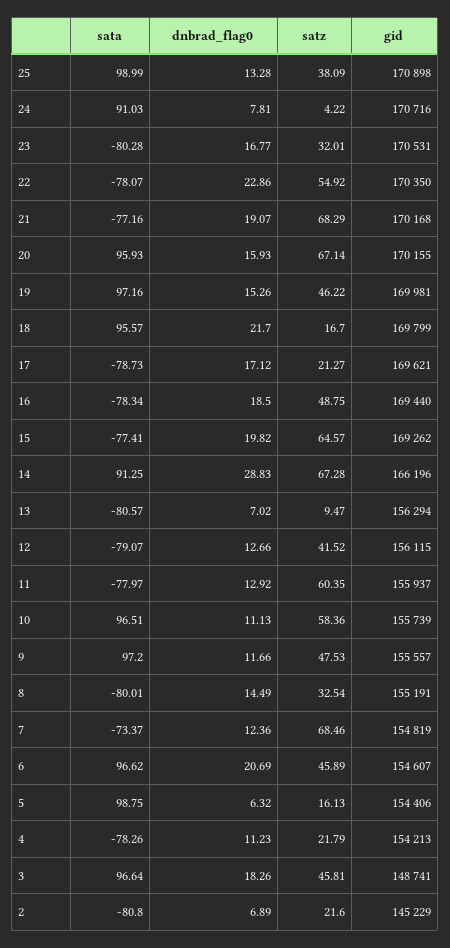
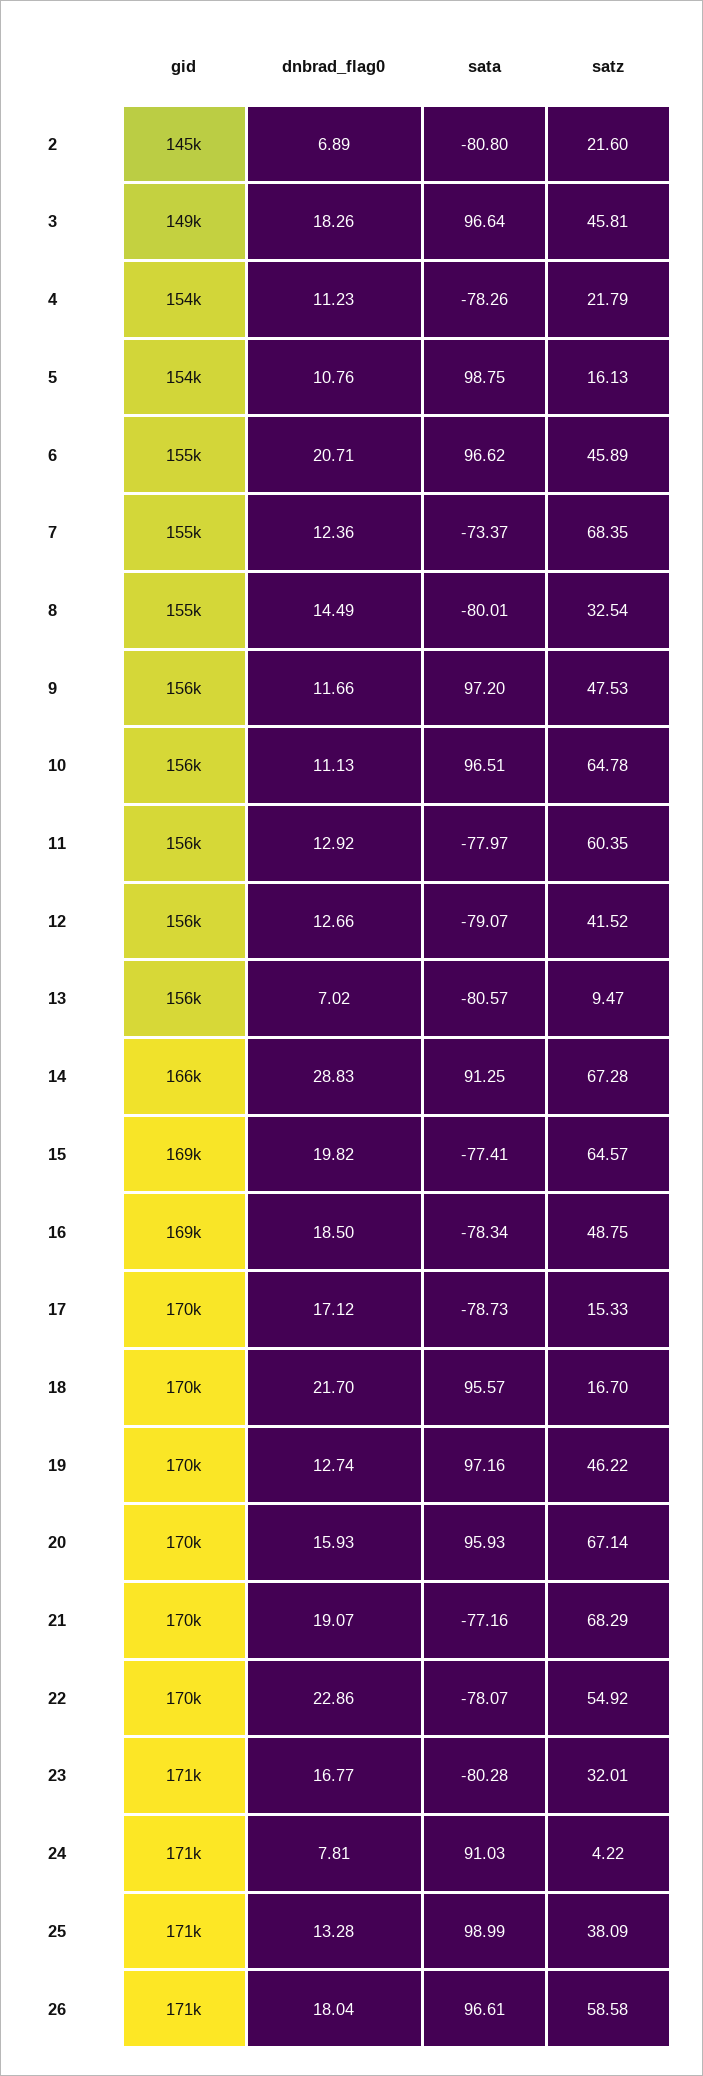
  {
    "sata": {
      "25": 98.99,
      "24": 91.03,
      "23": -80.28,
      "22": -78.07,
      "21": -77.16,
      "20": 95.93,
      "19": 97.16,
      "18": 95.57,
      "17": -78.73,
      "16": -78.34,
      "15": -77.41,
      "14": 91.25,
      "13": -80.57,
      "12": -79.07,
      "11": -77.97,
      "10": 96.51,
      "9": 97.2,
      "8": -80.01,
      "7": -73.37,
      "6": 96.62,
      "5": 98.75,
      "4": -78.26,
      "3": 96.64,
-     "2": -80.8
+     "2": -80.8,
+     "26": 96.61
    },
    "dnbrad_flag0": {
      "25": 13.28,
      "24": 7.81,
      "23": 16.77,
      "22": 22.86,
      "21": 19.07,
      "20": 15.93,
-     "19": 15.26,
+     "19": 12.74,
      "18": 21.7,
      "17": 17.12,
      "16": 18.5,
      "15": 19.82,
      "14": 28.83,
      "13": 7.02,
      "12": 12.66,
      "11": 12.92,
      "10": 11.13,
      "9": 11.66,
      "8": 14.49,
      "7": 12.36,
-     "6": 20.69,
+     "6": 20.71,
-     "5": 6.32,
+     "5": 10.76,
      "4": 11.23,
      "3": 18.26,
-     "2": 6.89
+     "2": 6.89,
+     "26": 18.04
    },
    "satz": {
      "25": 38.09,
      "24": 4.22,
      "23": 32.01,
      "22": 54.92,
      "21": 68.29,
      "20": 67.14,
      "19": 46.22,
      "18": 16.7,
-     "17": 21.27,
+     "17": 15.33,
      "16": 48.75,
      "15": 64.57,
      "14": 67.28,
      "13": 9.47,
      "12": 41.52,
      "11": 60.35,
-     "10": 58.36,
+     "10": 64.78,
      "9": 47.53,
      "8": 32.54,
-     "7": 68.46,
+     "7": 68.35,
      "6": 45.89,
      "5": 16.13,
      "4": 21.79,
      "3": 45.81,
-     "2": 21.6
+     "2": 21.6,
+     "26": 58.58
    },
    "gid": {
      "25": 170898,
      "24": 170716,
      "23": 170531,
      "22": 170350,
      "21": 170168,
      "20": 170155,
      "19": 169981,
      "18": 169799,
      "17": 169621,
      "16": 169440,
      "15": 169262,
      "14": 166196,
      "13": 156294,
      "12": 156115,
      "11": 155937,
      "10": 155739,
      "9": 155557,
      "8": 155191,
      "7": 154819,
      "6": 154607,
      "5": 154406,
      "4": 154213,
      "3": 148741,
-     "2": 145229
+     "2": 145229,
+     "26": 171000
    }
  }

